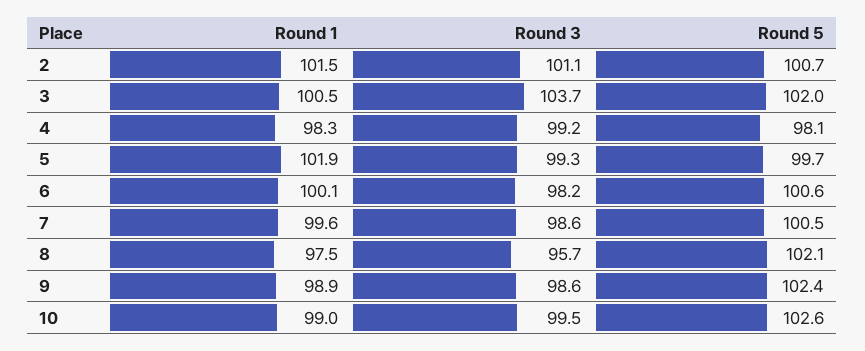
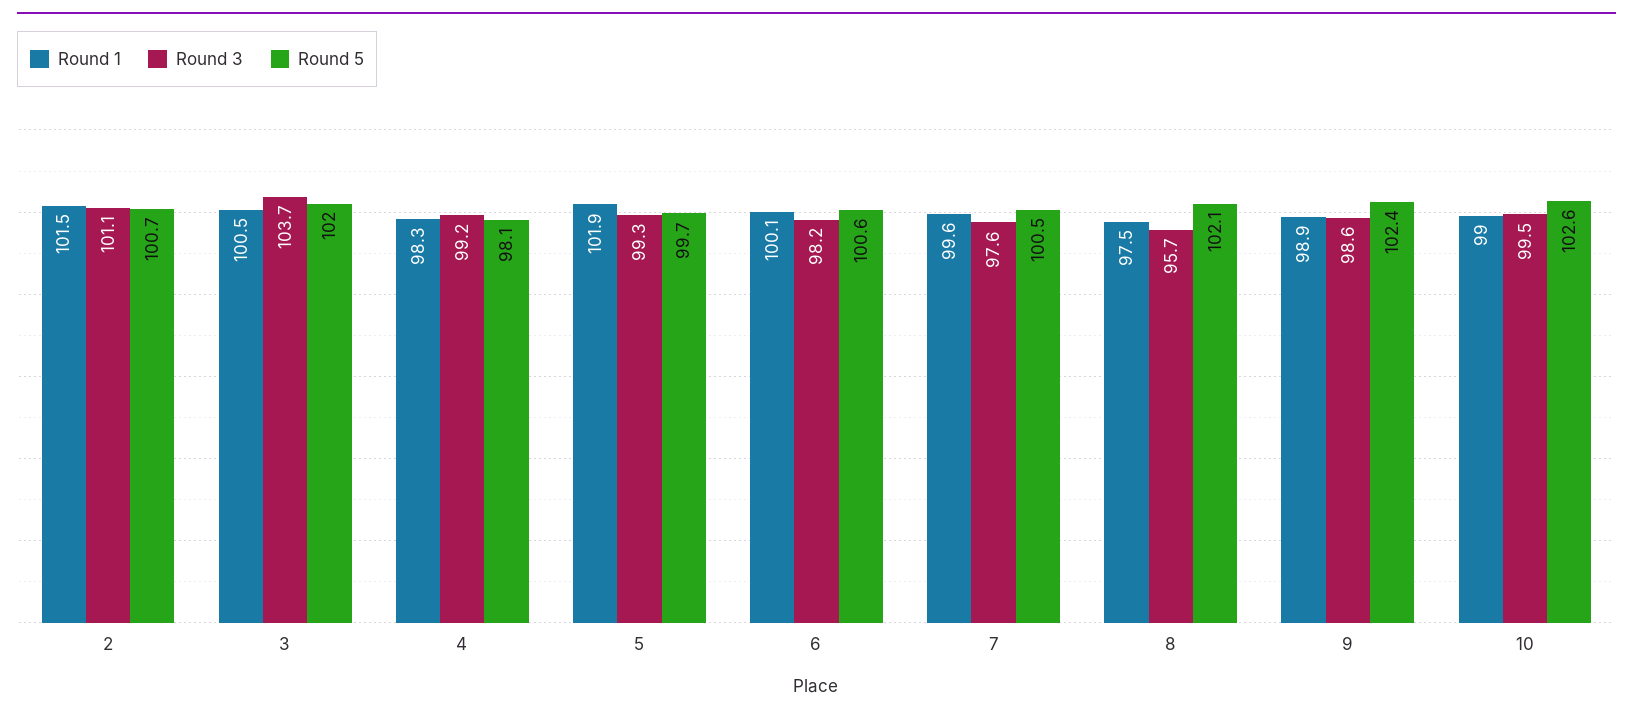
  {
    "Round 1": {
      "2": 101.5,
      "3": 100.5,
      "4": 98.3,
      "5": 101.9,
      "6": 100.1,
      "7": 99.6,
      "8": 97.5,
      "9": 98.9,
      "10": 99
    },
    "Round 3": {
      "2": 101.1,
      "3": 103.7,
      "4": 99.2,
      "5": 99.3,
      "6": 98.2,
-     "7": 98.6,
+     "7": 97.6,
      "8": 95.7,
      "9": 98.6,
      "10": 99.5
    },
    "Round 5": {
      "2": 100.7,
      "3": 102,
      "4": 98.1,
      "5": 99.7,
      "6": 100.6,
      "7": 100.5,
      "8": 102.1,
      "9": 102.4,
      "10": 102.6
    }
  }

